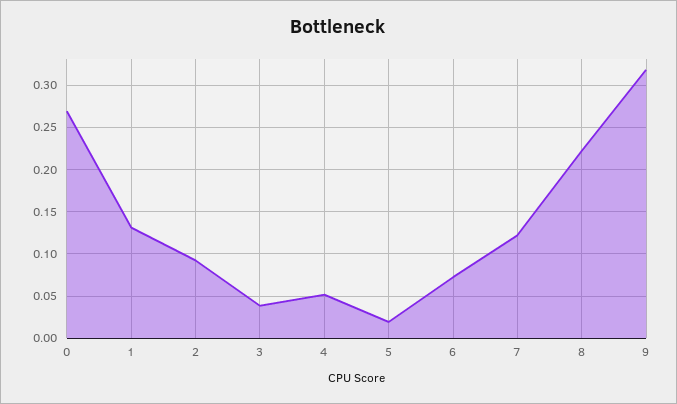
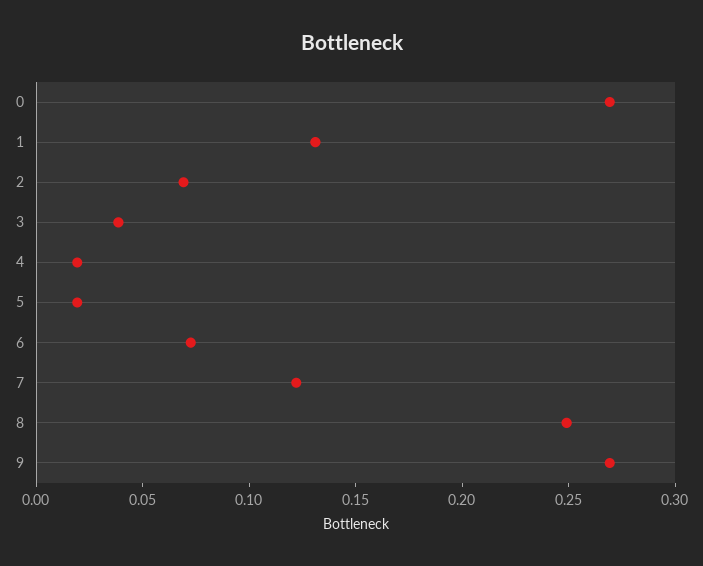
  {
    "0": 0.27,
    "1": 0.13,
-   "2": 0.09,
+   "2": 0.07,
    "3": 0.04,
-   "4": 0.05,
+   "4": 0.02,
    "5": 0.02,
    "6": 0.07,
    "7": 0.12,
-   "8": 0.22,
+   "8": 0.25,
-   "9": 0.32
+   "9": 0.27
  }

